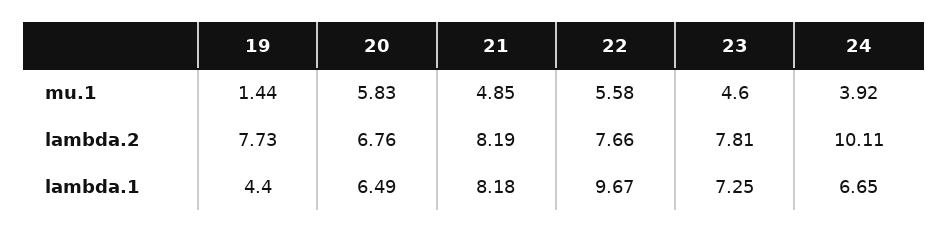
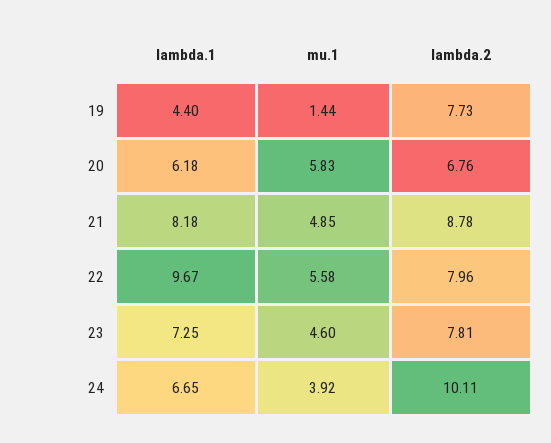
  {
    "19": {
      "mu.1": 1.44,
      "lambda.2": 7.73,
      "lambda.1": 4.4
    },
    "20": {
      "mu.1": 5.83,
      "lambda.2": 6.76,
-     "lambda.1": 6.49
+     "lambda.1": 6.18
    },
    "21": {
      "mu.1": 4.85,
-     "lambda.2": 8.19,
+     "lambda.2": 8.78,
      "lambda.1": 8.18
    },
    "22": {
      "mu.1": 5.58,
-     "lambda.2": 7.66,
+     "lambda.2": 7.96,
      "lambda.1": 9.67
    },
    "23": {
      "mu.1": 4.6,
      "lambda.2": 7.81,
      "lambda.1": 7.25
    },
    "24": {
      "mu.1": 3.92,
      "lambda.2": 10.11,
      "lambda.1": 6.65
    }
  }

